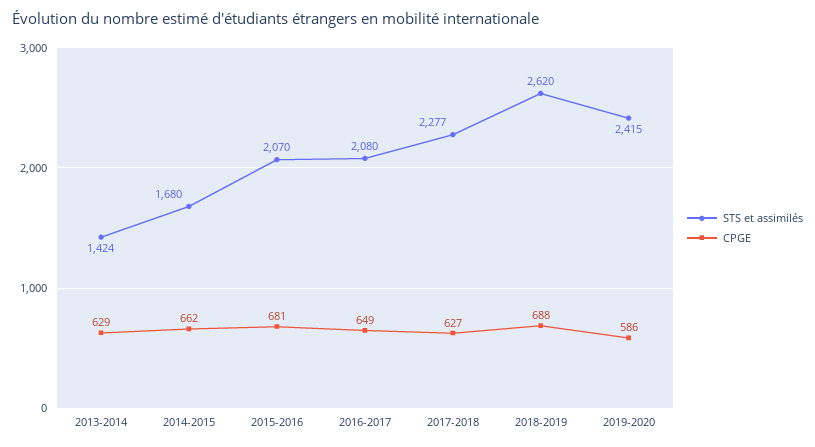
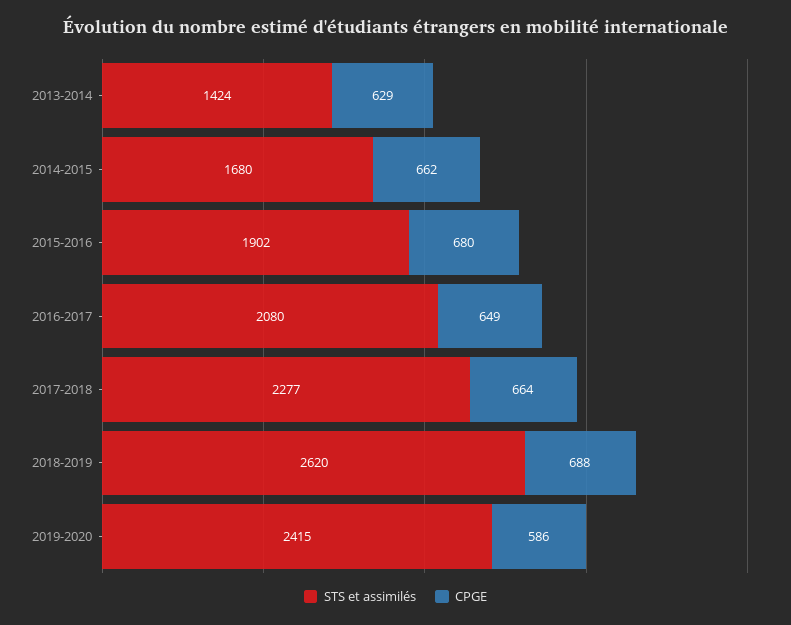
  {
    "STS et assimilés": {
      "2013-2014": 1424,
      "2014-2015": 1680,
-     "2015-2016": 2070,
+     "2015-2016": 1902,
      "2016-2017": 2080,
      "2017-2018": 2277,
      "2018-2019": 2620,
      "2019-2020": 2415
    },
    "CPGE": {
      "2013-2014": 629,
      "2014-2015": 662,
-     "2015-2016": 681,
+     "2015-2016": 680,
      "2016-2017": 649,
-     "2017-2018": 627,
+     "2017-2018": 664,
      "2018-2019": 688,
      "2019-2020": 586
    }
  }

